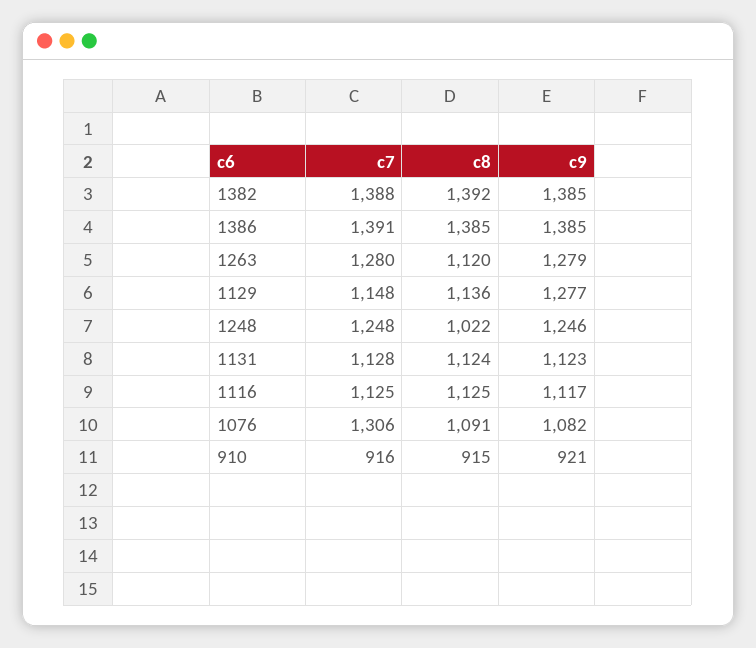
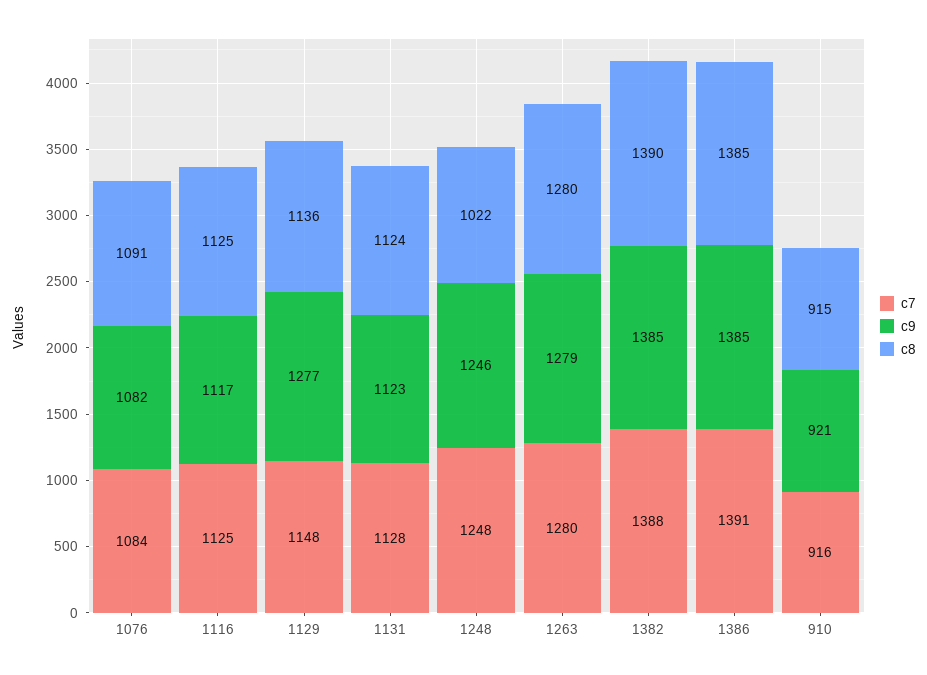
  {
    "c7": {
      "1382": 1388,
      "1386": 1391,
      "1263": 1280,
      "1129": 1148,
      "1248": 1248,
      "1131": 1128,
      "1116": 1125,
-     "1076": 1306,
+     "1076": 1084,
      "910": 916
    },
    "c8": {
-     "1382": 1392,
+     "1382": 1390,
      "1386": 1385,
-     "1263": 1120,
+     "1263": 1280,
      "1129": 1136,
      "1248": 1022,
      "1131": 1124,
      "1116": 1125,
      "1076": 1091,
      "910": 915
    },
    "c9": {
      "1382": 1385,
      "1386": 1385,
      "1263": 1279,
      "1129": 1277,
      "1248": 1246,
      "1131": 1123,
      "1116": 1117,
      "1076": 1082,
      "910": 921
    }
  }

